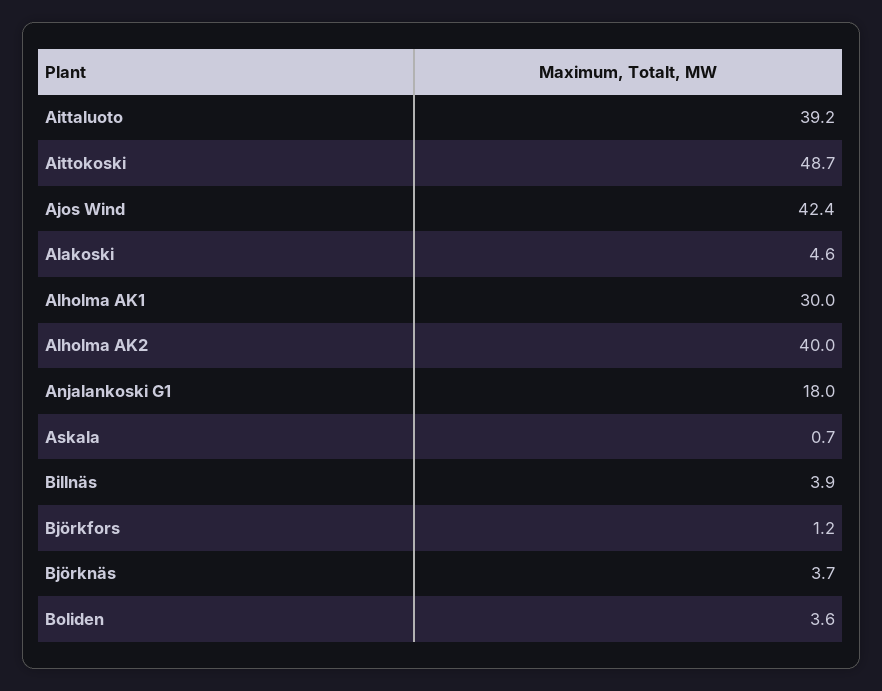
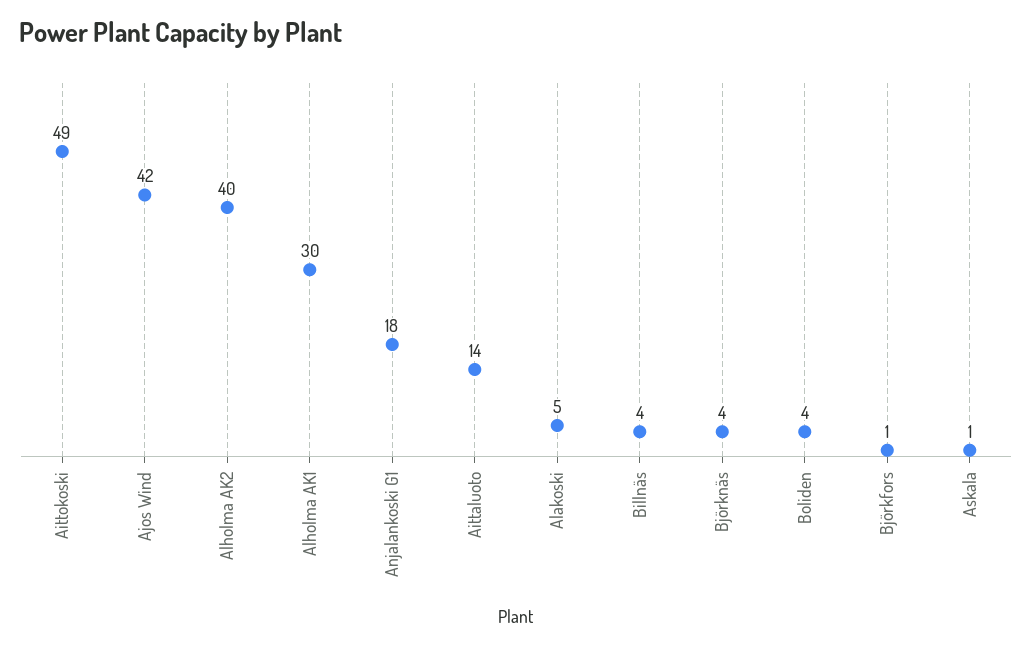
  {
-   "Aittaluoto": 39.2,
+   "Aittaluoto": 14,
    "Aittokoski": 48.7,
    "Ajos Wind": 42.4,
    "Alakoski": 4.6,
    "Alholma AK1": 30,
    "Alholma AK2": 40,
    "Anjalankoski G1": 18,
    "Askala": 0.7,
    "Billnäs": 3.9,
    "Björkfors": 1.2,
    "Björknäs": 3.7,
    "Boliden": 3.6
  }

